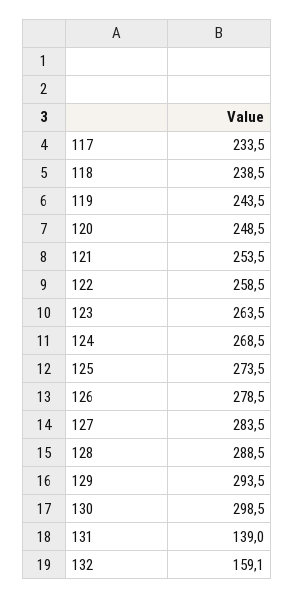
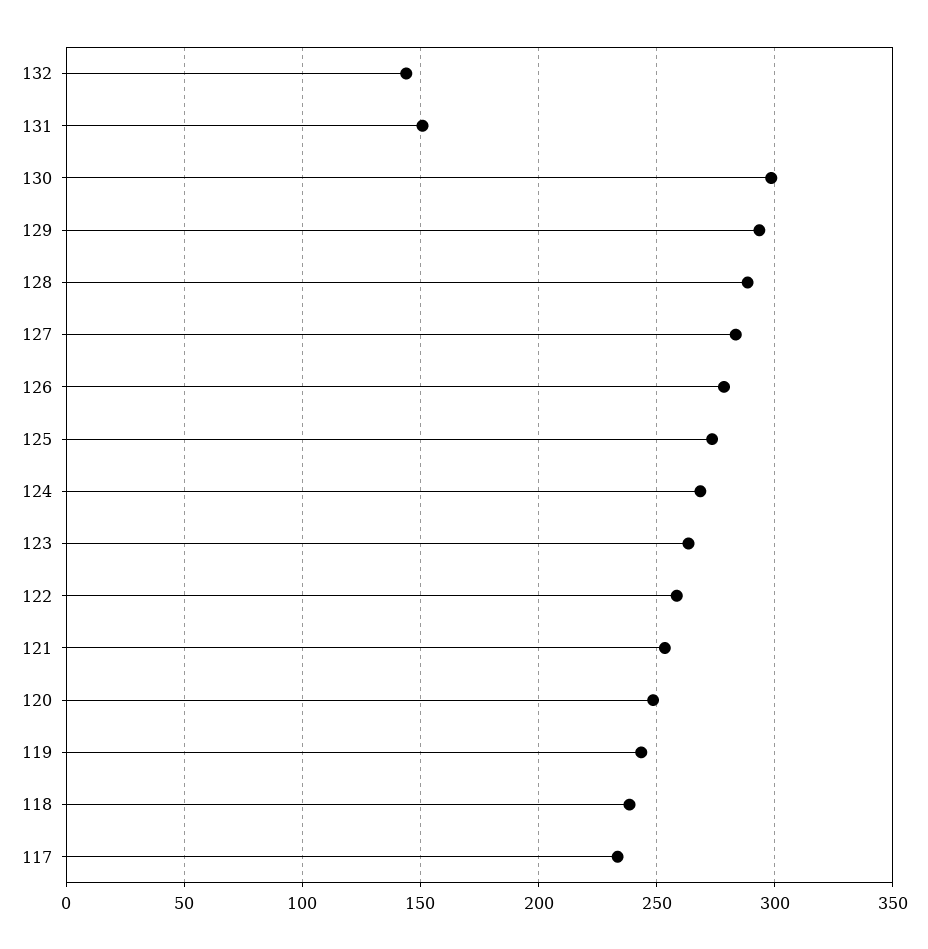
  {
    "117": 233.5,
    "118": 238.5,
    "119": 243.5,
    "120": 248.5,
    "121": 253.5,
    "122": 258.5,
    "123": 263.5,
    "124": 268.5,
    "125": 273.5,
    "126": 278.5,
    "127": 283.5,
    "128": 288.5,
    "129": 293.5,
    "130": 298.5,
-   "131": 139,
+   "131": 150,
-   "132": 159.1
+   "132": 145
  }

